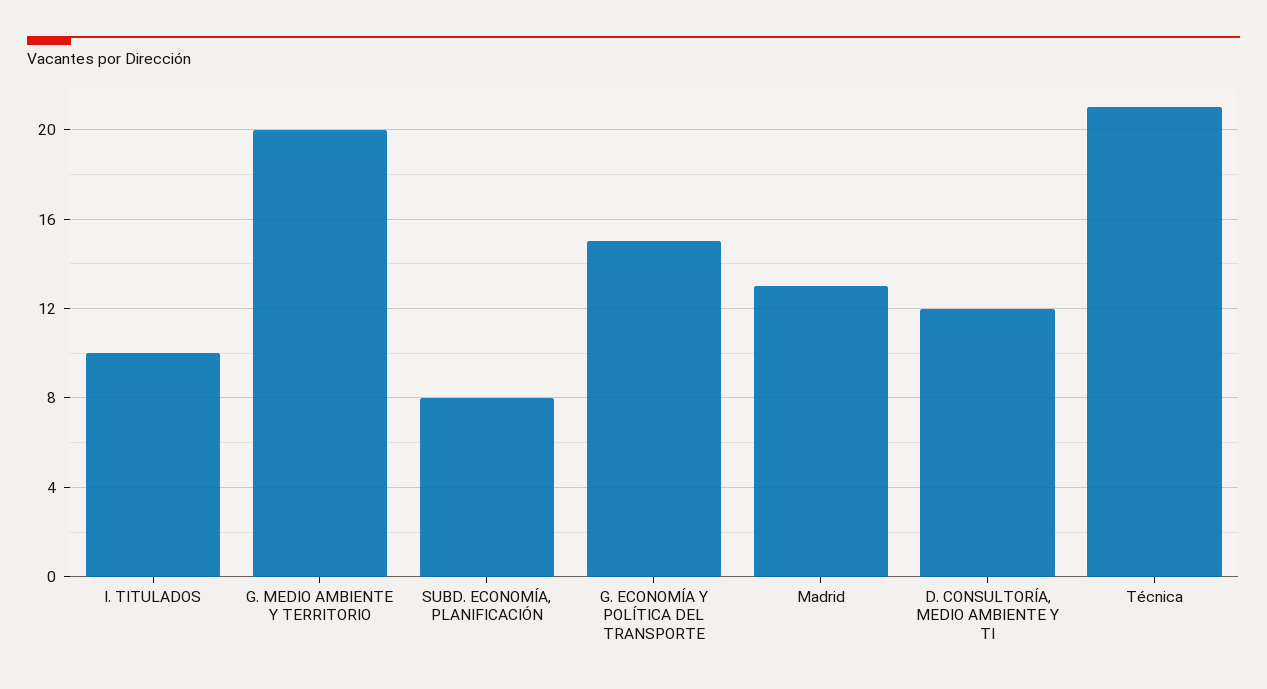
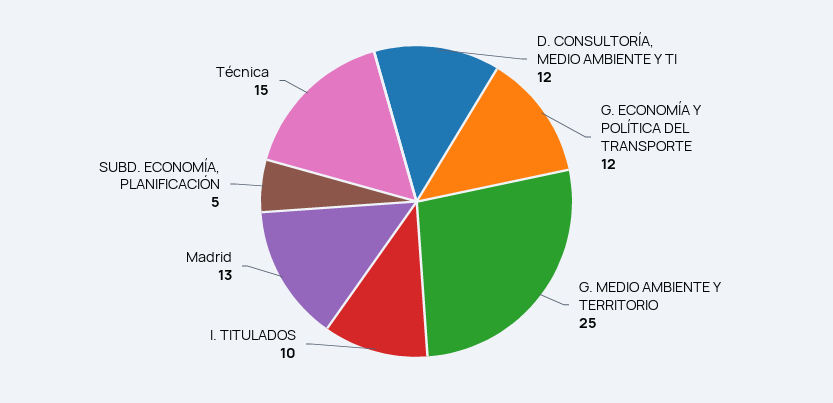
  {
    "I. TITULADOS": 10,
-   "G. MEDIO AMBIENTE Y TERRITORIO": 20,
+   "G. MEDIO AMBIENTE Y TERRITORIO": 25,
-   "SUBD. ECONOMÍA, PLANIFICACIÓN": 8,
+   "SUBD. ECONOMÍA, PLANIFICACIÓN": 5,
-   "G. ECONOMÍA Y POLÍTICA DEL TRANSPORTE": 15,
+   "G. ECONOMÍA Y POLÍTICA DEL TRANSPORTE": 12,
    "Madrid": 13,
    "D. CONSULTORÍA, MEDIO AMBIENTE Y TI": 12,
-   "Técnica": 21
+   "Técnica": 15
  }

